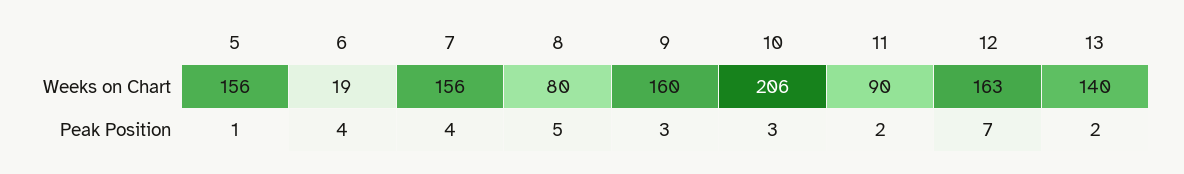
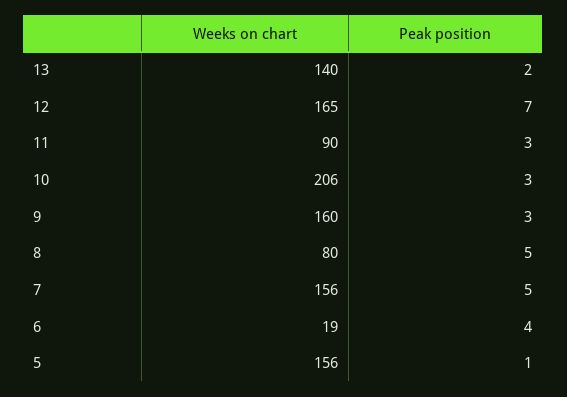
  {
    "5": {
      "Weeks on Chart": 156,
      "Peak Position": 1
    },
    "6": {
      "Weeks on Chart": 19,
      "Peak Position": 4
    },
    "7": {
      "Weeks on Chart": 156,
-     "Peak Position": 4
+     "Peak Position": 5
    },
    "8": {
      "Weeks on Chart": 80,
      "Peak Position": 5
    },
    "9": {
      "Weeks on Chart": 160,
      "Peak Position": 3
    },
    "10": {
      "Weeks on Chart": 206,
      "Peak Position": 3
    },
    "11": {
      "Weeks on Chart": 90,
-     "Peak Position": 2
+     "Peak Position": 3
    },
    "12": {
-     "Weeks on Chart": 163,
+     "Weeks on Chart": 165,
      "Peak Position": 7
    },
    "13": {
      "Weeks on Chart": 140,
      "Peak Position": 2
    }
  }

